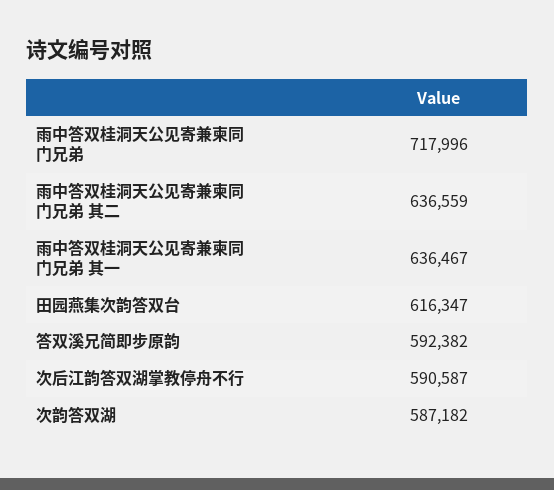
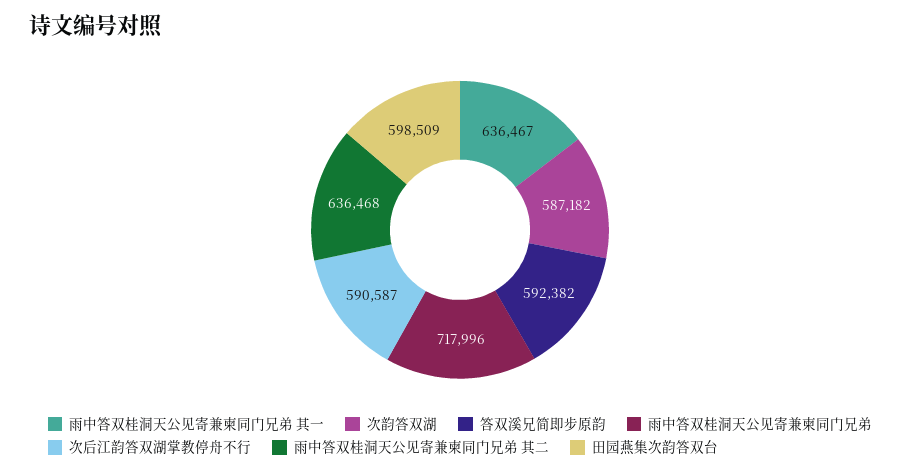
  {
    "雨中答双桂洞天公见寄兼柬同门兄弟": 717996,
-   "雨中答双桂洞天公见寄兼柬同门兄弟 其二": 636559,
+   "雨中答双桂洞天公见寄兼柬同门兄弟 其二": 636468,
    "雨中答双桂洞天公见寄兼柬同门兄弟 其一": 636467,
-   "田园燕集次韵答双台": 616347,
+   "田园燕集次韵答双台": 598509,
    "答双溪兄简即步原韵": 592382,
    "次后江韵答双湖掌教停舟不行": 590587,
    "次韵答双湖": 587182
  }

